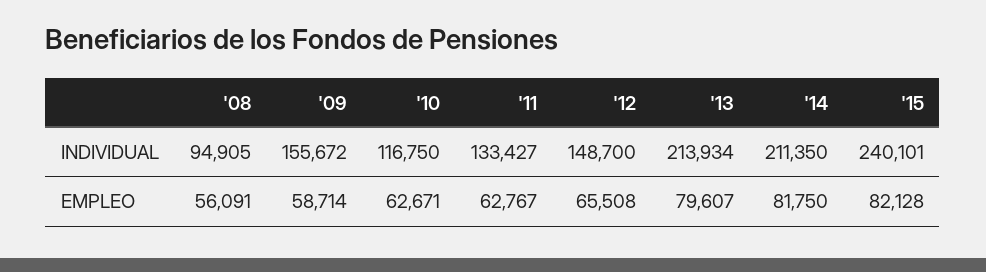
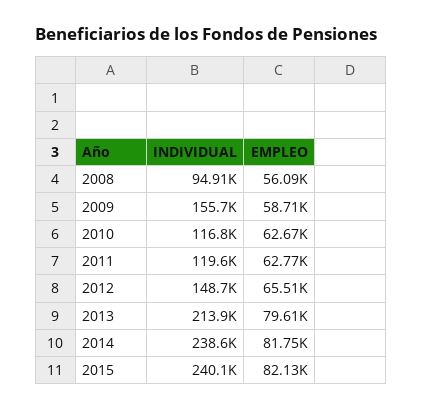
  {
    "'08": {
      "INDIVIDUAL": 94905,
      "EMPLEO": 56091
    },
    "'09": {
      "INDIVIDUAL": 155672,
      "EMPLEO": 58714
    },
    "'10": {
      "INDIVIDUAL": 116750,
      "EMPLEO": 62671
    },
    "'11": {
-     "INDIVIDUAL": 133427,
+     "INDIVIDUAL": 119600,
      "EMPLEO": 62767
    },
    "'12": {
      "INDIVIDUAL": 148700,
      "EMPLEO": 65508
    },
    "'13": {
      "INDIVIDUAL": 213934,
      "EMPLEO": 79607
    },
    "'14": {
-     "INDIVIDUAL": 211350,
+     "INDIVIDUAL": 238600,
      "EMPLEO": 81750
    },
    "'15": {
      "INDIVIDUAL": 240101,
      "EMPLEO": 82128
    }
  }

